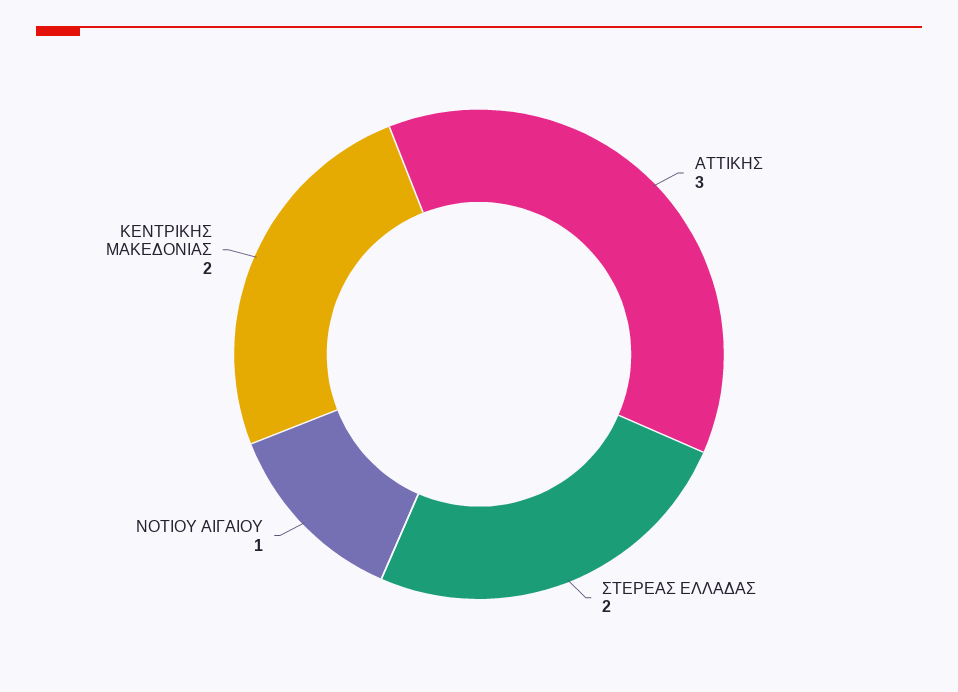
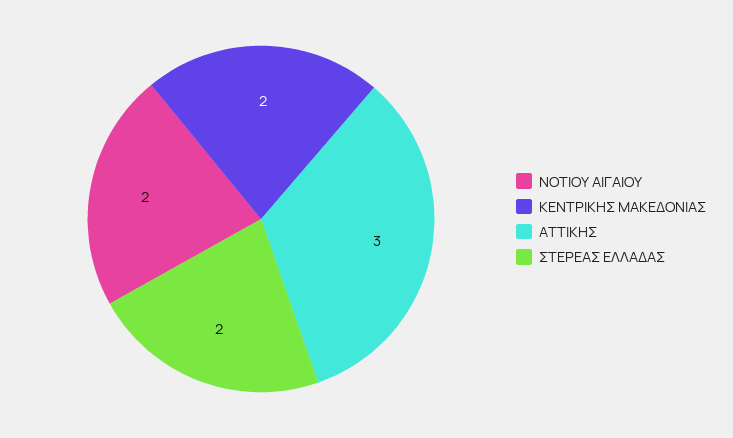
  {
    "ΑΤΤΙΚΗΣ": 3,
    "ΣΤΕΡΕΑΣ ΕΛΛΑΔΑΣ": 2,
-   "ΝΟΤΙΟΥ ΑΙΓΑΙΟΥ": 1,
+   "ΝΟΤΙΟΥ ΑΙΓΑΙΟΥ": 2,
    "ΚΕΝΤΡΙΚΗΣ ΜΑΚΕΔΟΝΙΑΣ": 2
  }

